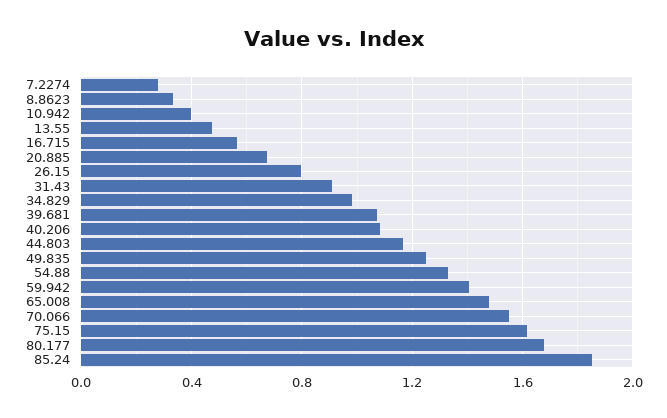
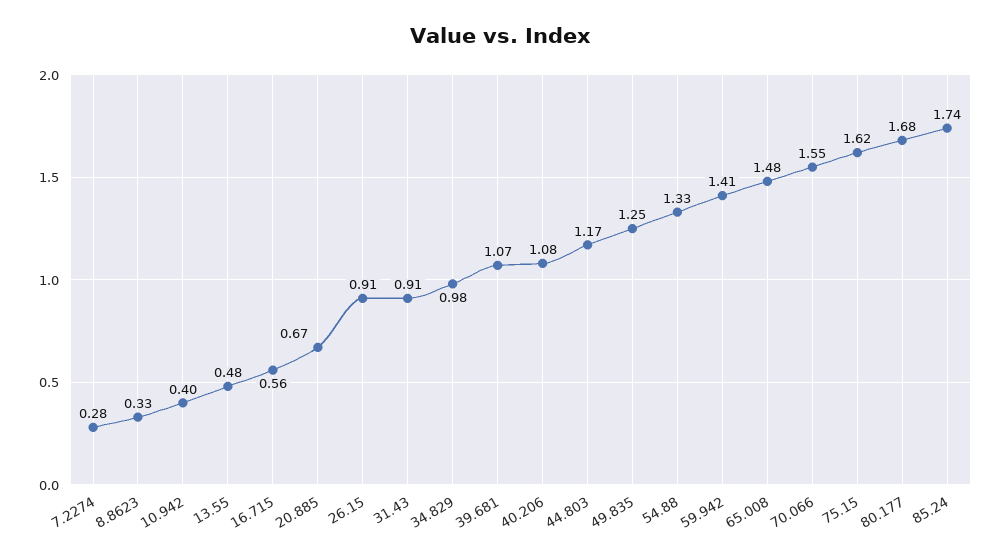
  {
    "7.2274": 0.28,
    "8.8623": 0.33,
    "10.942": 0.4,
    "13.55": 0.48,
    "16.715": 0.56,
    "20.885": 0.67,
-   "26.15": 0.8,
+   "26.15": 0.91,
    "31.43": 0.91,
    "34.829": 0.98,
    "39.681": 1.07,
    "40.206": 1.08,
    "44.803": 1.17,
    "49.835": 1.25,
    "54.88": 1.33,
    "59.942": 1.41,
    "65.008": 1.48,
    "70.066": 1.55,
    "75.15": 1.62,
    "80.177": 1.68,
-   "85.24": 1.85
+   "85.24": 1.74
  }

